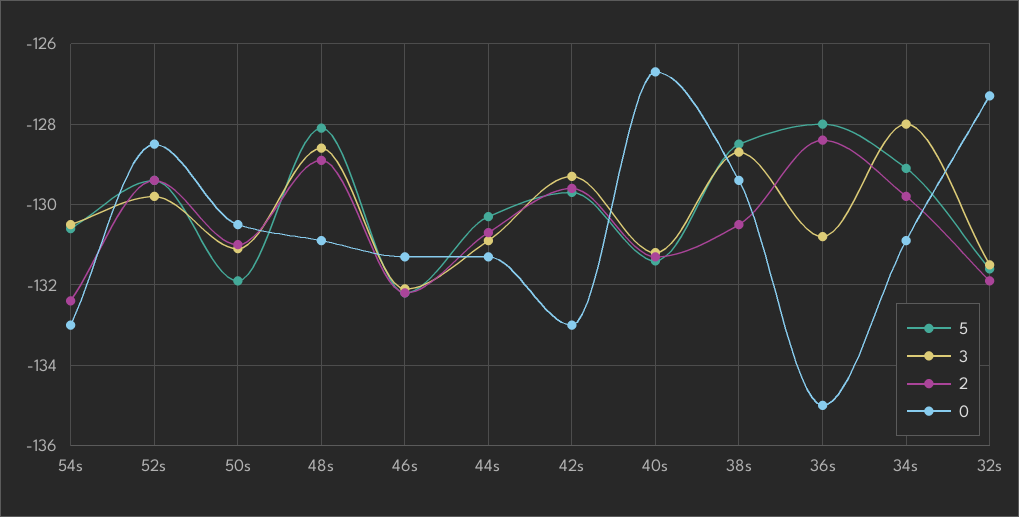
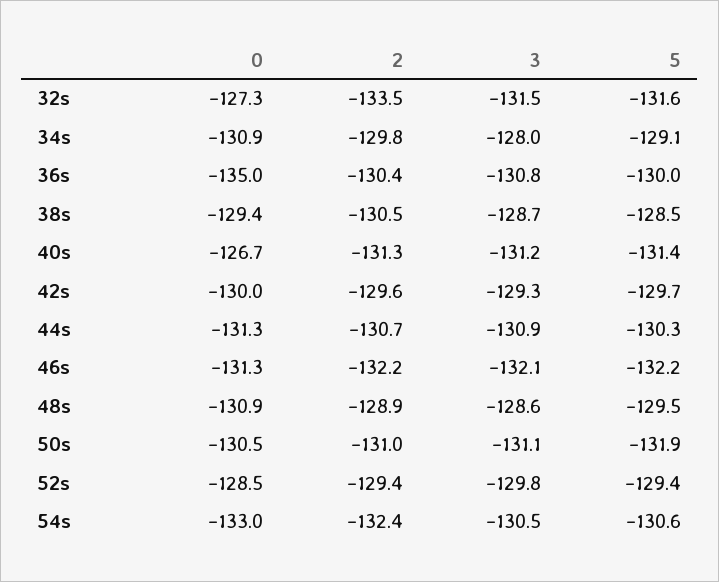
  {
    "5": {
      "54s": -130.6,
      "52s": -129.4,
      "50s": -131.9,
-     "48s": -128,
+     "48s": -129.5,
      "46s": -132.2,
      "44s": -130.3,
      "42s": -129.7,
      "40s": -131.4,
      "38s": -128.5,
-     "36s": -128,
+     "36s": -130,
      "34s": -129.1,
      "32s": -131.6
    },
    "3": {
      "54s": -130.5,
      "52s": -129.8,
      "50s": -131.1,
      "48s": -128.6,
      "46s": -132.1,
      "44s": -130.9,
      "42s": -129.3,
      "40s": -131.2,
      "38s": -128.7,
      "36s": -130.8,
      "34s": -128,
      "32s": -131.5
    },
    "2": {
      "54s": -132.4,
      "52s": -129.4,
      "50s": -131,
      "48s": -128.9,
      "46s": -132.2,
      "44s": -130.7,
      "42s": -129.6,
      "40s": -131.3,
      "38s": -130.5,
-     "36s": -128.5,
+     "36s": -130.4,
      "34s": -129.8,
-     "32s": -132
+     "32s": -133.5
    },
    "0": {
      "54s": -133,
      "52s": -128.5,
      "50s": -130.5,
      "48s": -130.9,
      "46s": -131.3,
      "44s": -131.3,
-     "42s": -133,
+     "42s": -130,
      "40s": -126.7,
      "38s": -129.4,
      "36s": -135,
      "34s": -130.9,
      "32s": -127.3
    }
  }

